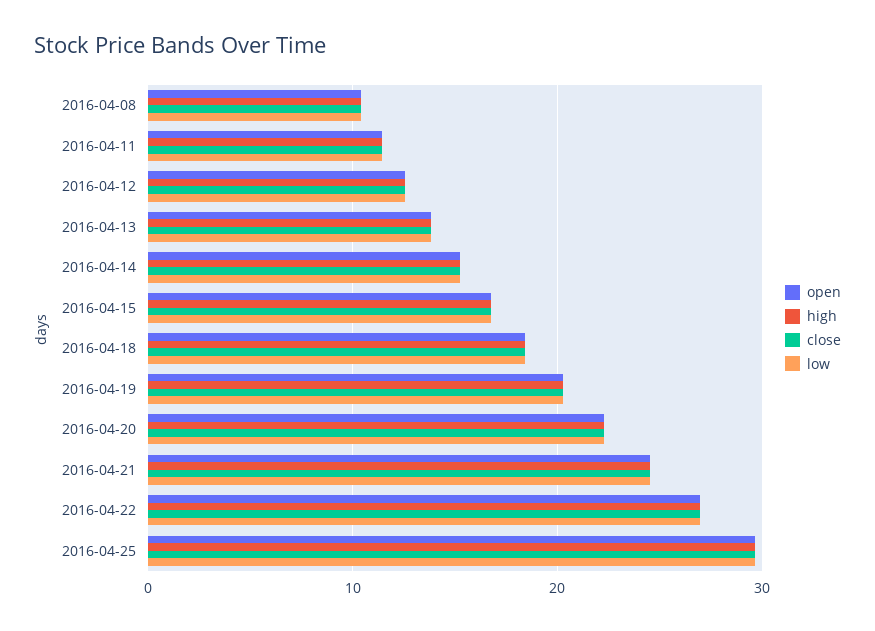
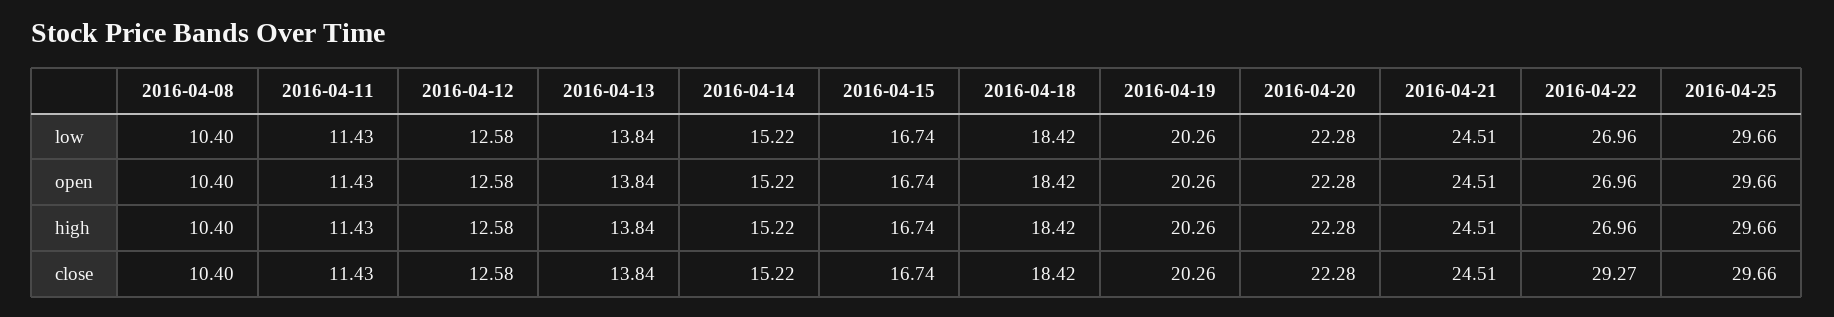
  {
    "open": {
      "2016-04-08": 10.4,
      "2016-04-11": 11.43,
      "2016-04-12": 12.58,
      "2016-04-13": 13.84,
      "2016-04-14": 15.22,
      "2016-04-15": 16.74,
      "2016-04-18": 18.42,
      "2016-04-19": 20.26,
      "2016-04-20": 22.28,
      "2016-04-21": 24.51,
      "2016-04-22": 26.96,
      "2016-04-25": 29.66
    },
    "high": {
      "2016-04-08": 10.4,
      "2016-04-11": 11.43,
      "2016-04-12": 12.58,
      "2016-04-13": 13.84,
      "2016-04-14": 15.22,
      "2016-04-15": 16.74,
      "2016-04-18": 18.42,
      "2016-04-19": 20.26,
      "2016-04-20": 22.28,
      "2016-04-21": 24.51,
      "2016-04-22": 26.96,
      "2016-04-25": 29.66
    },
    "close": {
      "2016-04-08": 10.4,
      "2016-04-11": 11.43,
      "2016-04-12": 12.58,
      "2016-04-13": 13.84,
      "2016-04-14": 15.22,
      "2016-04-15": 16.74,
      "2016-04-18": 18.42,
      "2016-04-19": 20.26,
      "2016-04-20": 22.28,
      "2016-04-21": 24.51,
-     "2016-04-22": 27,
+     "2016-04-22": 29.27,
      "2016-04-25": 29.66
    },
    "low": {
      "2016-04-08": 10.4,
      "2016-04-11": 11.43,
      "2016-04-12": 12.58,
      "2016-04-13": 13.84,
      "2016-04-14": 15.22,
      "2016-04-15": 16.74,
      "2016-04-18": 18.42,
      "2016-04-19": 20.26,
      "2016-04-20": 22.28,
      "2016-04-21": 24.51,
      "2016-04-22": 26.96,
      "2016-04-25": 29.66
    }
  }

